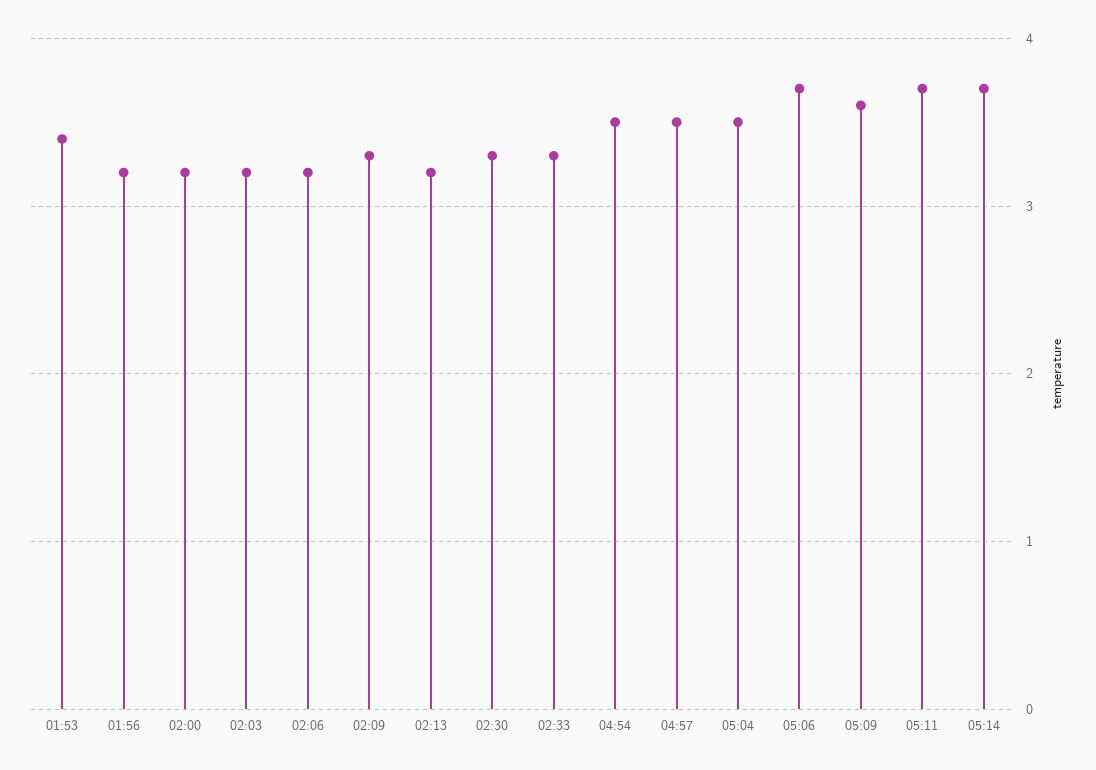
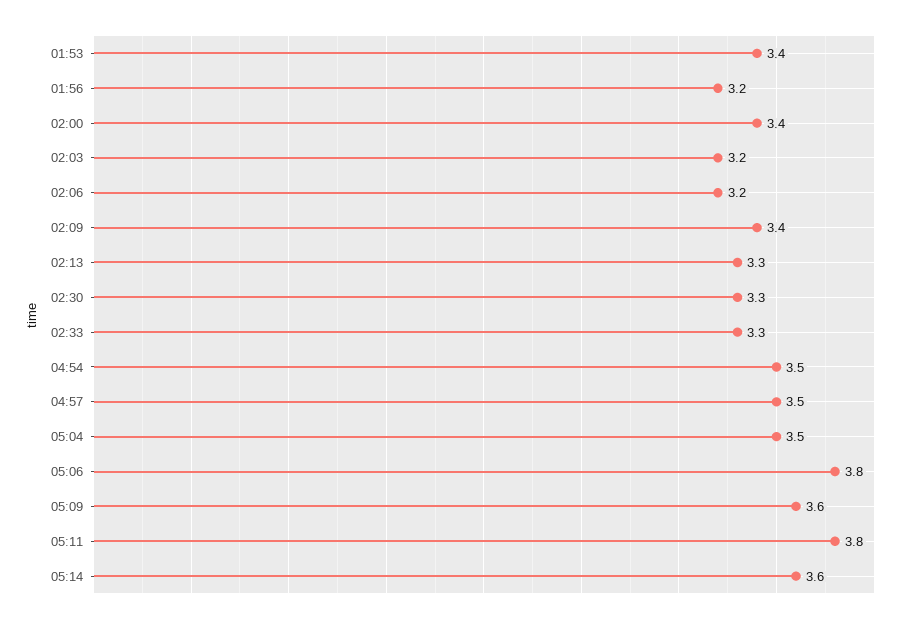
  {
    "01:53": 3.4,
    "01:56": 3.2,
-   "02:00": 3.2,
+   "02:00": 3.4,
    "02:03": 3.2,
    "02:06": 3.2,
-   "02:09": 3.3,
+   "02:09": 3.4,
-   "02:13": 3.2,
+   "02:13": 3.3,
    "02:30": 3.3,
    "02:33": 3.3,
    "04:54": 3.5,
    "04:57": 3.5,
    "05:04": 3.5,
-   "05:06": 3.7,
+   "05:06": 3.8,
    "05:09": 3.6,
-   "05:11": 3.7,
+   "05:11": 3.8,
-   "05:14": 3.7
+   "05:14": 3.6
  }

